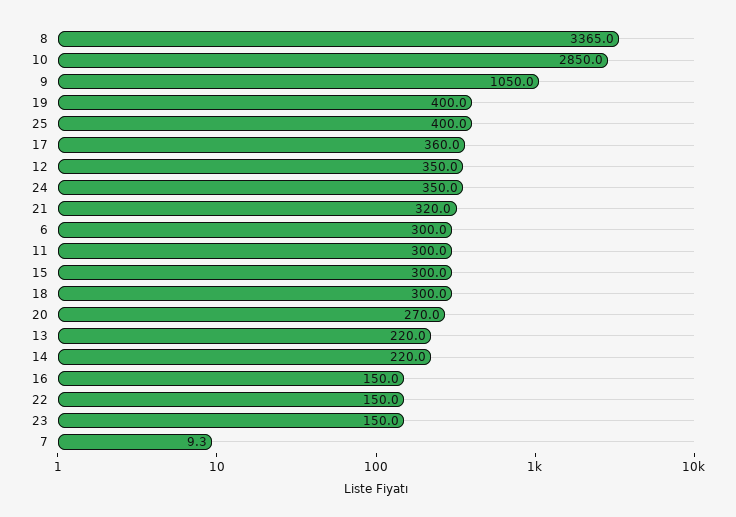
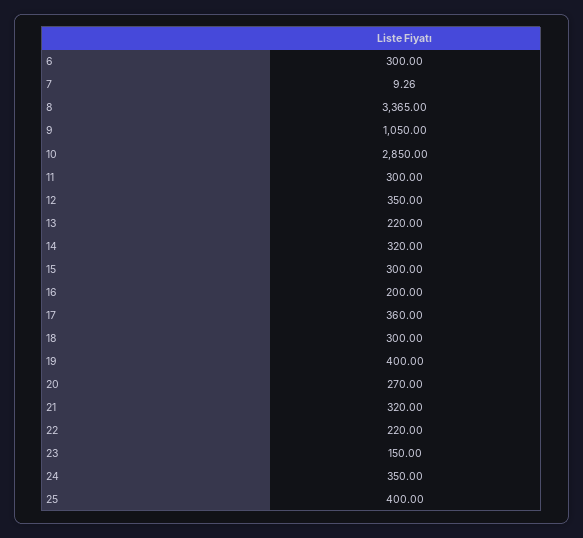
  {
    "8": 3365,
    "10": 2850,
    "9": 1050,
    "19": 400,
    "25": 400,
    "17": 360,
    "12": 350,
    "24": 350,
    "21": 320,
    "6": 300,
    "11": 300,
    "15": 300,
    "18": 300,
    "20": 270,
    "13": 220,
-   "14": 220,
+   "14": 320,
-   "16": 150,
+   "16": 200,
-   "22": 150,
+   "22": 220,
    "23": 150,
    "7": 9.26
  }

